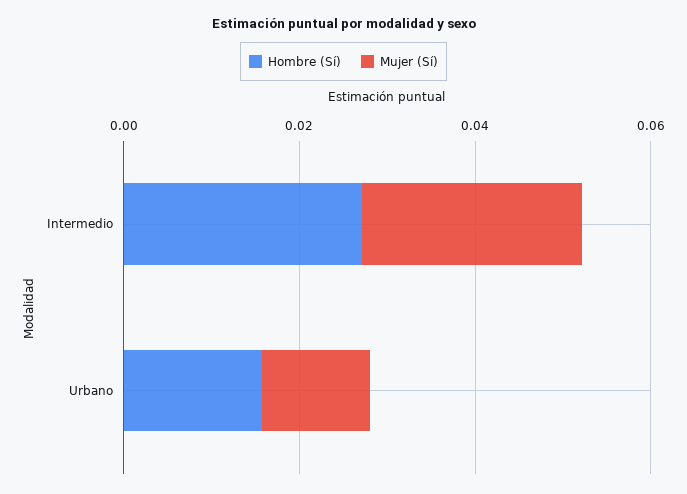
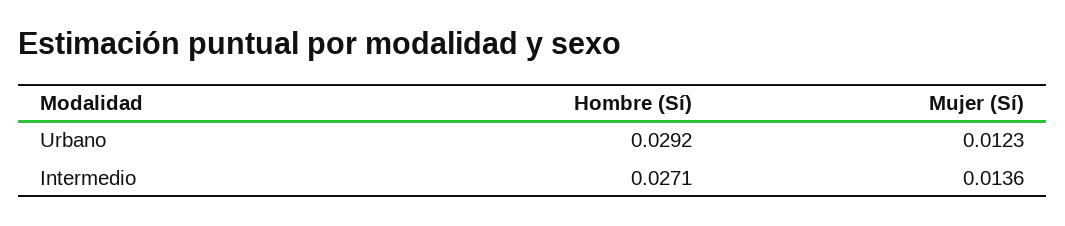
  {
    "Hombre (Sí)": {
      "Intermedio": 0.0271,
-     "Urbano": 0.015
+     "Urbano": 0.0292
    },
    "Mujer (Sí)": {
-     "Intermedio": 0.025,
+     "Intermedio": 0.0136,
      "Urbano": 0.0123
    }
  }

